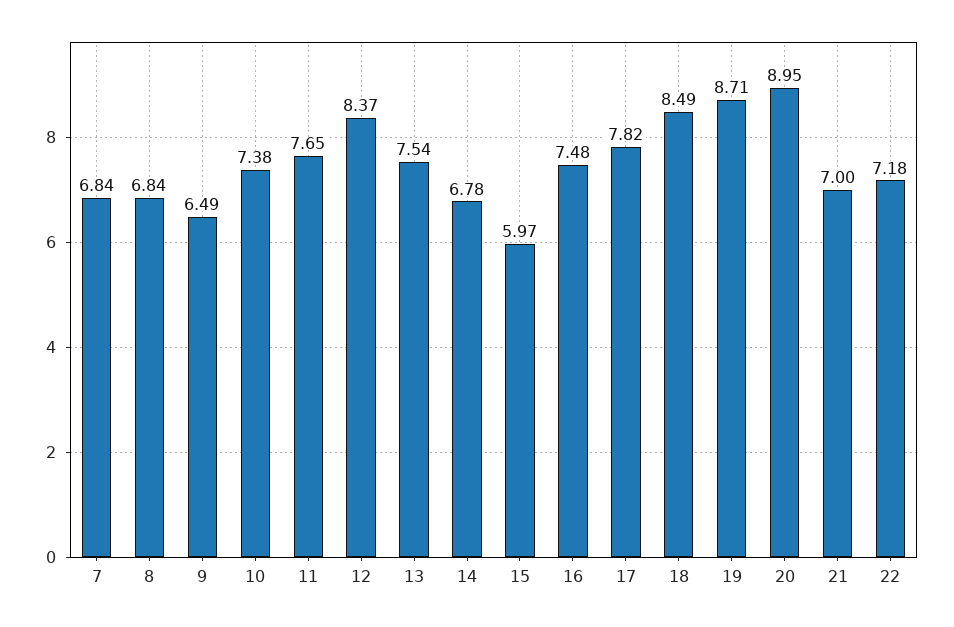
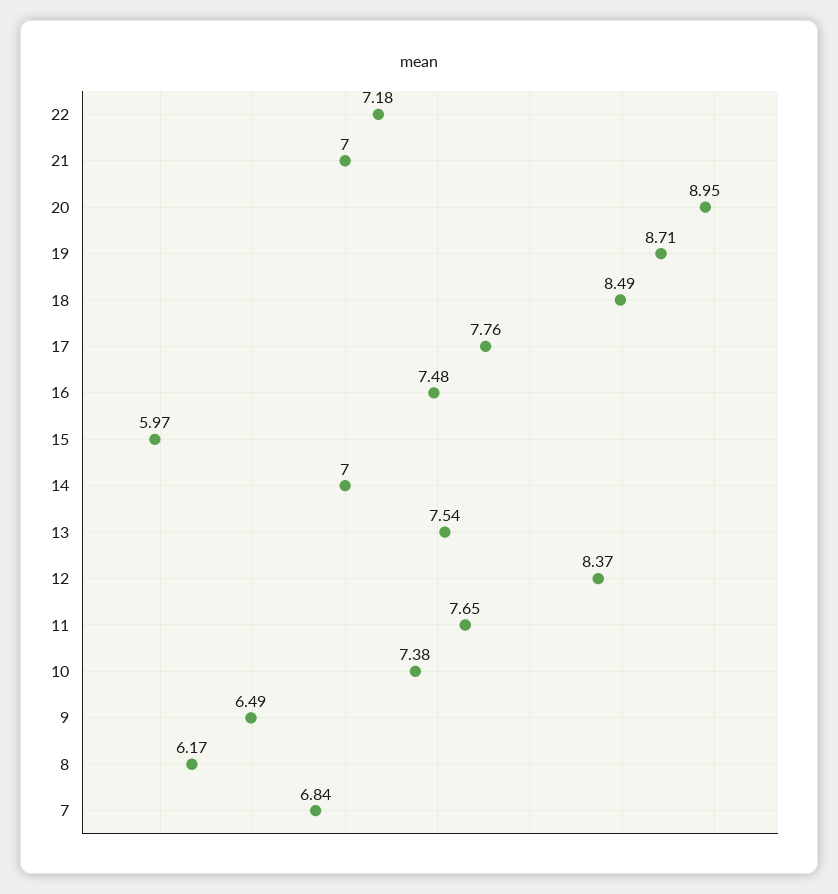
  {
    "7": 6.84,
-   "8": 6.84,
+   "8": 6.17,
    "9": 6.49,
    "10": 7.38,
    "11": 7.65,
    "12": 8.37,
    "13": 7.54,
-   "14": 6.78,
+   "14": 7,
    "15": 5.97,
    "16": 7.48,
-   "17": 7.82,
+   "17": 7.76,
    "18": 8.49,
    "19": 8.71,
    "20": 8.95,
    "21": 7,
    "22": 7.18
  }

